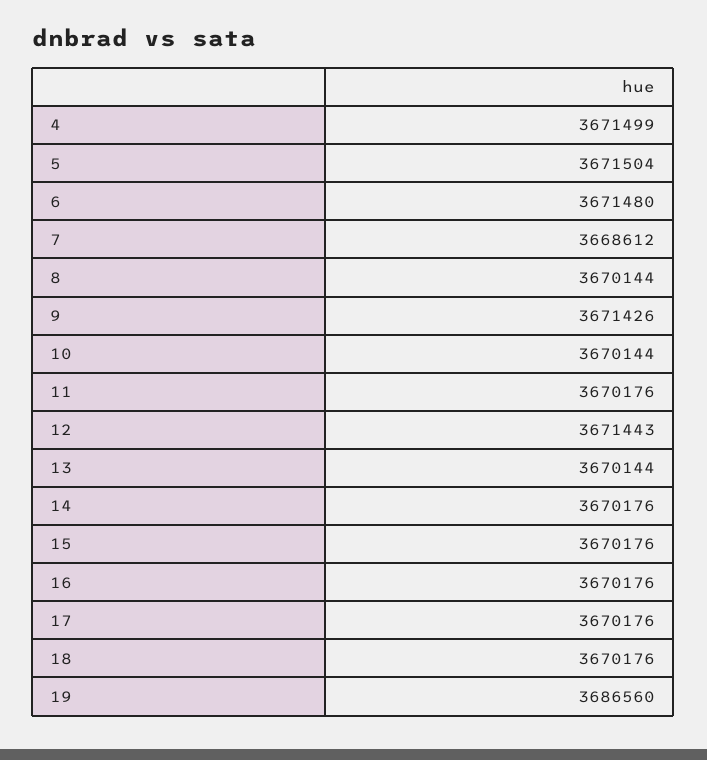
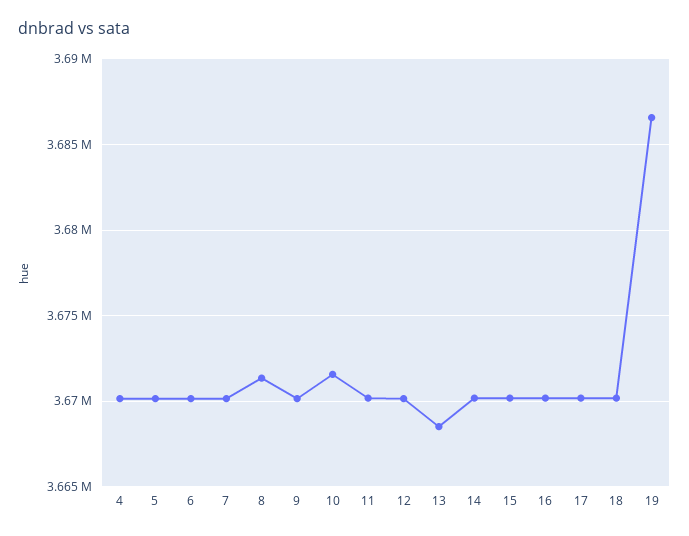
  {
-   "4": 3671499,
+   "4": 3670000,
-   "5": 3671504,
+   "5": 3670000,
-   "6": 3671480,
+   "6": 3670000,
-   "7": 3668612,
+   "7": 3670000,
-   "8": 3670144,
+   "8": 3671500,
-   "9": 3671426,
+   "9": 3670000,
-   "10": 3670144,
+   "10": 3671500,
    "11": 3670176,
-   "12": 3671443,
+   "12": 3670000,
-   "13": 3670144,
+   "13": 3668500,
    "14": 3670176,
    "15": 3670176,
    "16": 3670176,
    "17": 3670176,
    "18": 3670176,
    "19": 3686560
  }

